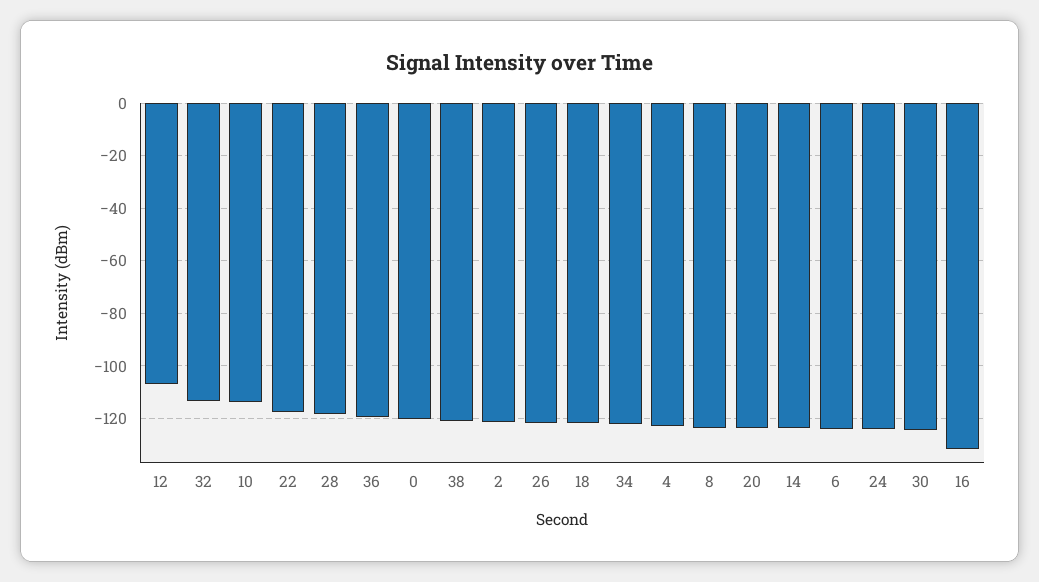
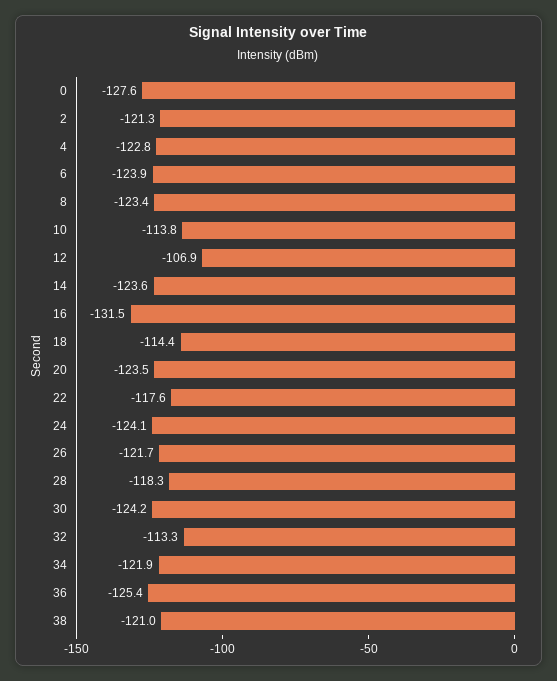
  {
    "12": -106.9,
    "32": -113.3,
    "10": -113.8,
    "22": -117.6,
    "28": -118.3,
-   "36": -120,
+   "36": -125.4,
-   "0": -120,
+   "0": -127.6,
    "38": -121,
    "2": -121.3,
    "26": -121.7,
-   "18": -122.5,
+   "18": -114.4,
    "34": -121.9,
    "4": -122.8,
    "8": -123.4,
    "20": -123.5,
    "14": -123.6,
    "6": -123.9,
    "24": -124.1,
    "30": -124.2,
    "16": -131.5
  }

